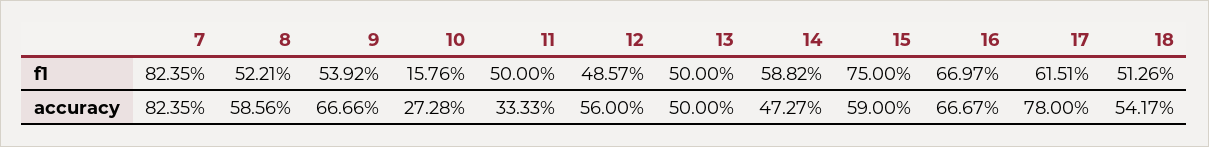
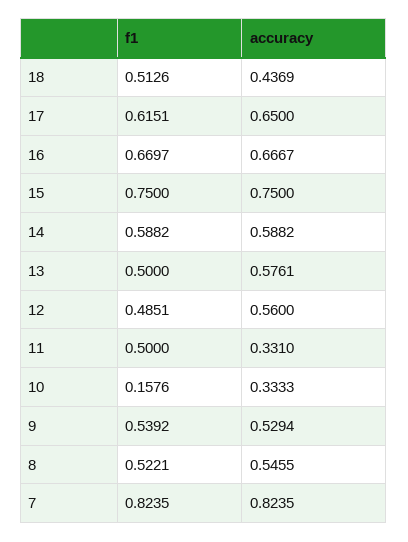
  {
    "7": {
      "f1": 0.8235,
      "accuracy": 0.8235
    },
    "8": {
      "f1": 0.5221,
-     "accuracy": 0.5856
+     "accuracy": 0.5455
    },
    "9": {
      "f1": 0.5392,
-     "accuracy": 0.6666
+     "accuracy": 0.5294
    },
    "10": {
      "f1": 0.1576,
-     "accuracy": 0.2728
+     "accuracy": 0.3333
    },
    "11": {
      "f1": 0.5,
-     "accuracy": 0.3333
+     "accuracy": 0.331
    },
    "12": {
-     "f1": 0.4857,
+     "f1": 0.4851,
      "accuracy": 0.56
    },
    "13": {
      "f1": 0.5,
-     "accuracy": 0.5
+     "accuracy": 0.5761
    },
    "14": {
      "f1": 0.5882,
-     "accuracy": 0.4727
+     "accuracy": 0.5882
    },
    "15": {
      "f1": 0.75,
-     "accuracy": 0.59
+     "accuracy": 0.75
    },
    "16": {
      "f1": 0.6697,
      "accuracy": 0.6667
    },
    "17": {
      "f1": 0.6151,
-     "accuracy": 0.78
+     "accuracy": 0.65
    },
    "18": {
      "f1": 0.5126,
-     "accuracy": 0.5417
+     "accuracy": 0.4369
    }
  }

